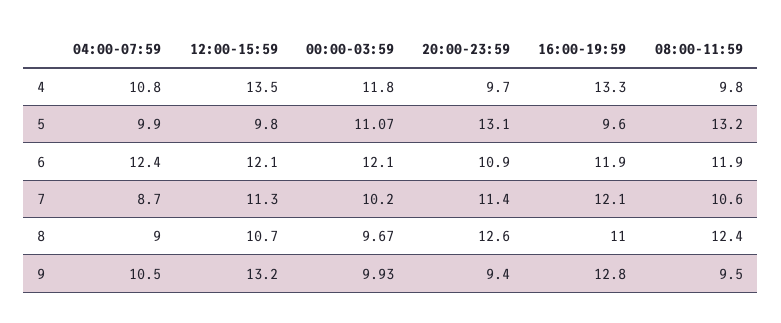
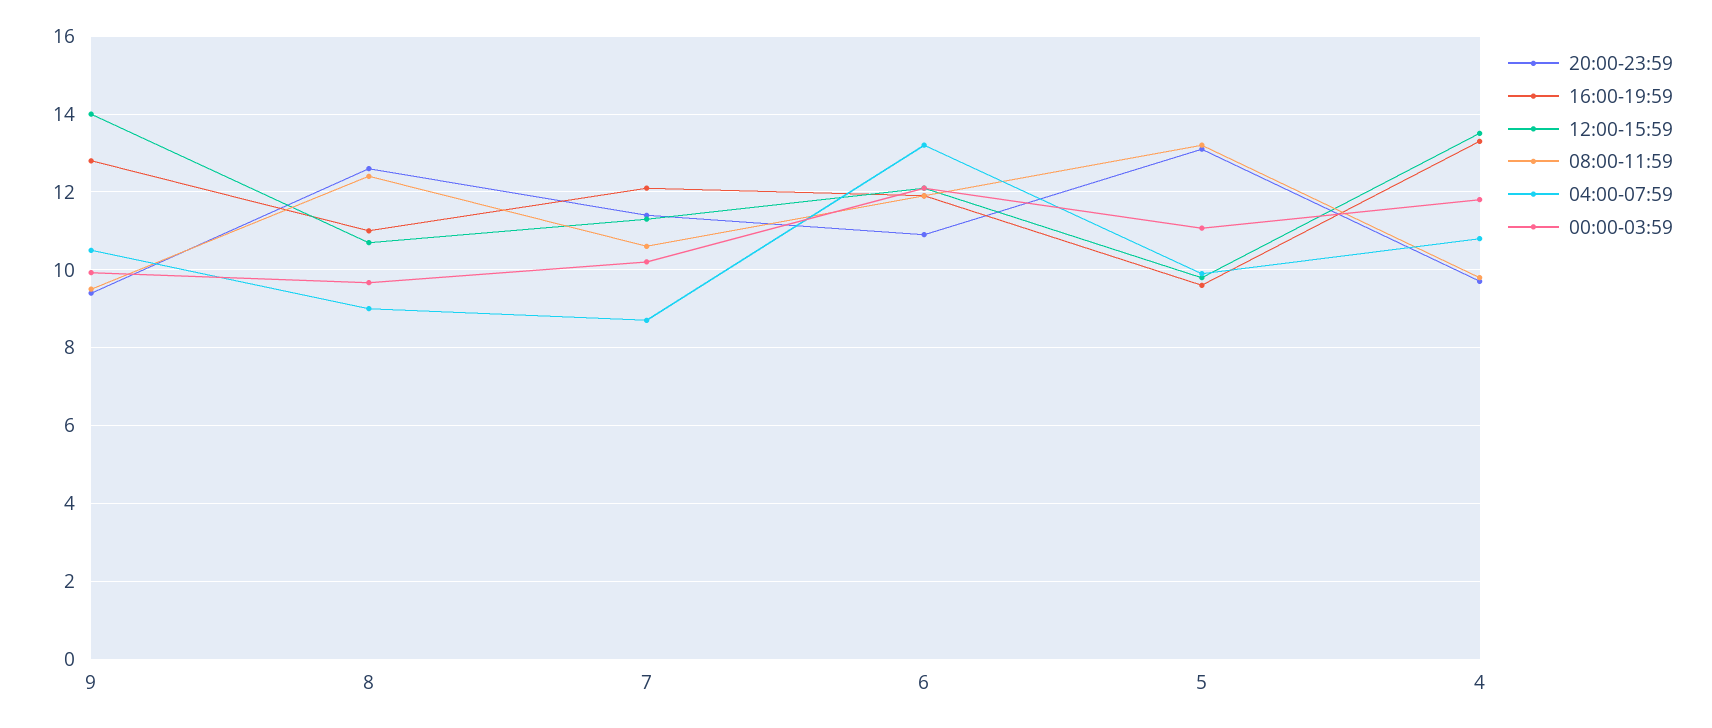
  {
    "04:00-07:59": {
      "4": 10.8,
      "5": 9.9,
-     "6": 12.4,
+     "6": 13.2,
      "7": 8.7,
      "8": 9,
      "9": 10.5
    },
    "12:00-15:59": {
      "4": 13.5,
      "5": 9.8,
      "6": 12.1,
      "7": 11.3,
      "8": 10.7,
-     "9": 13.2
+     "9": 14
    },
    "00:00-03:59": {
      "4": 11.8,
      "5": 11.07,
      "6": 12.1,
      "7": 10.2,
      "8": 9.67,
      "9": 9.93
    },
    "20:00-23:59": {
      "4": 9.7,
      "5": 13.1,
      "6": 10.9,
      "7": 11.4,
      "8": 12.6,
      "9": 9.4
    },
    "16:00-19:59": {
      "4": 13.3,
      "5": 9.6,
      "6": 11.9,
      "7": 12.1,
      "8": 11,
      "9": 12.8
    },
    "08:00-11:59": {
      "4": 9.8,
      "5": 13.2,
      "6": 11.9,
      "7": 10.6,
      "8": 12.4,
      "9": 9.5
    }
  }

